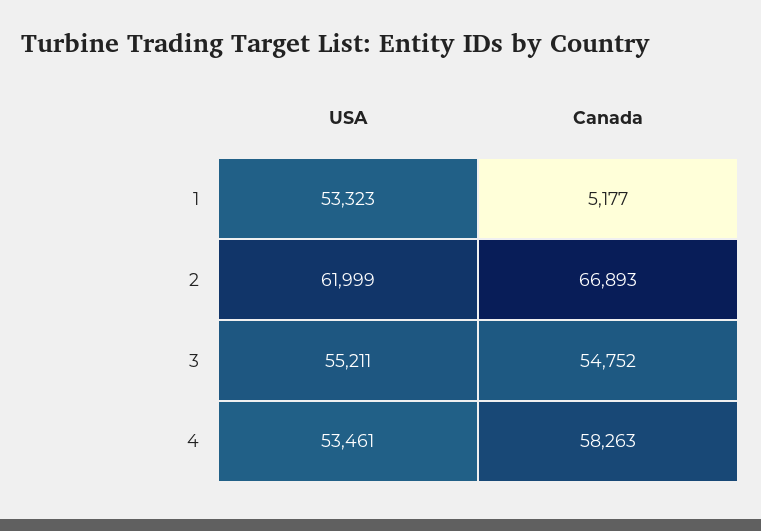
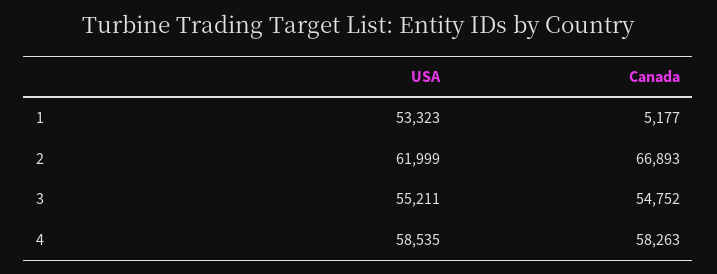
  {
    "USA": {
      "1": 53323,
      "2": 61999,
      "3": 55211,
-     "4": 53461
+     "4": 58535
    },
    "Canada": {
      "1": 5177,
      "2": 66893,
      "3": 54752,
      "4": 58263
    }
  }

